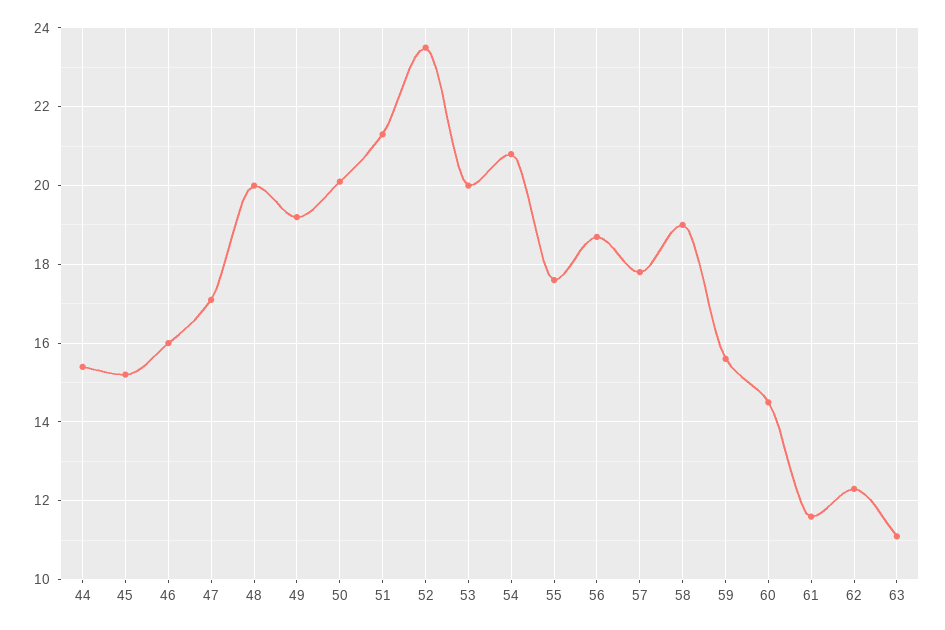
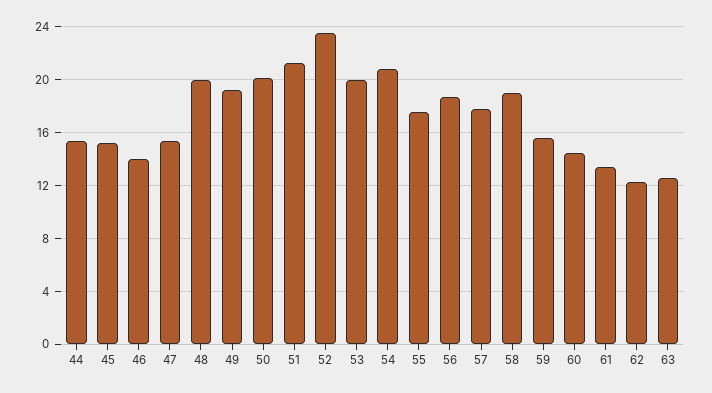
  {
    "44": 15.5,
    "45": 15,
-   "46": 16,
+   "46": 14,
-   "47": 17,
+   "47": 15.5,
    "48": 20,
    "49": 19,
    "50": 20,
    "51": 21.5,
    "52": 23.5,
    "53": 20,
    "54": 21,
    "55": 17.5,
    "56": 18.5,
    "57": 18,
    "58": 19,
    "59": 15.5,
    "60": 14.5,
-   "61": 11.5,
+   "61": 13.5,
    "62": 12.5,
-   "63": 11
+   "63": 12.5
  }

